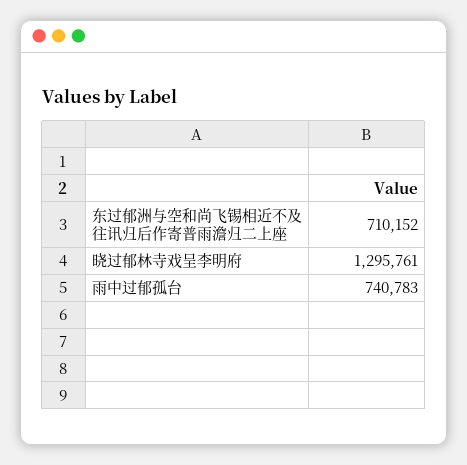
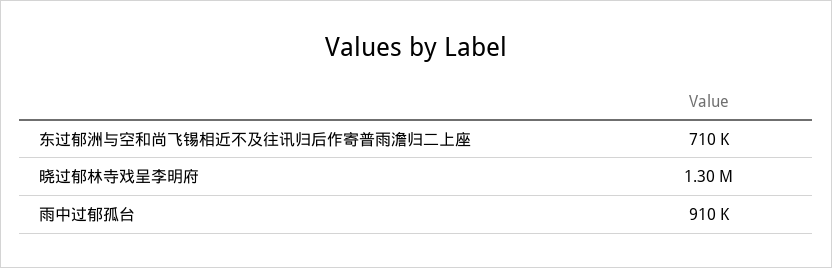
  {
    "东过郁洲与空和尚飞锡相近不及往讯归后作寄普雨澹归二上座": 710152,
    "晓过郁林寺戏呈李明府": 1295761,
-   "雨中过郁孤台": 740783
+   "雨中过郁孤台": 910000
  }

